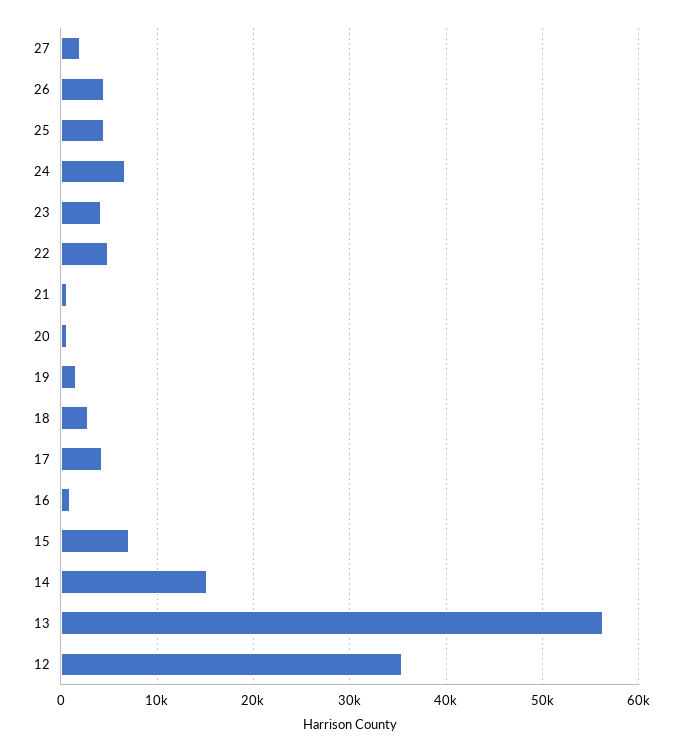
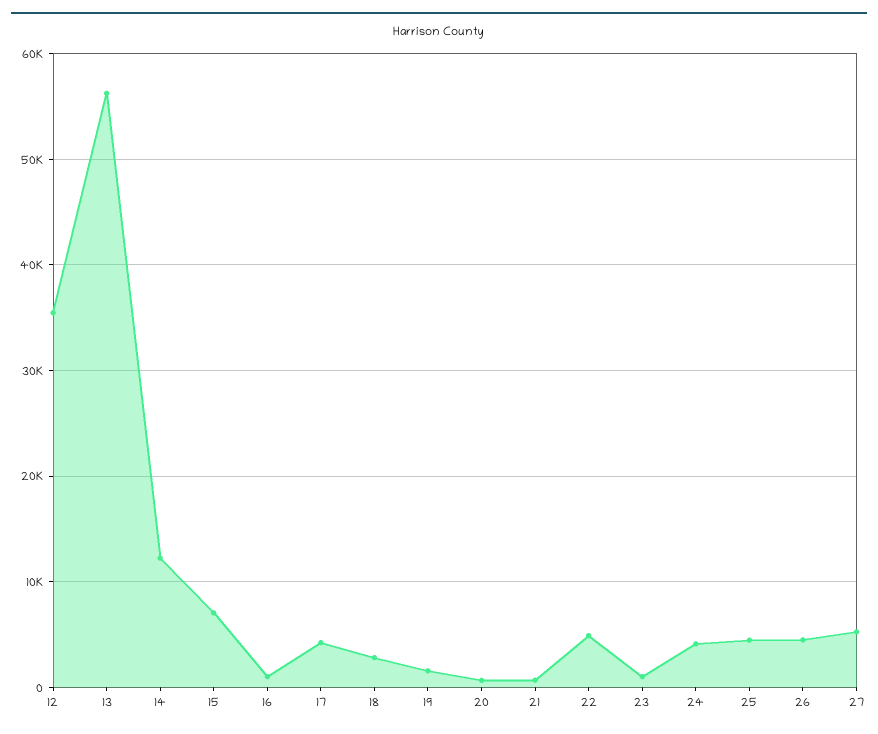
  {
-   "27": 2000,
+   "27": 5000,
    "26": 4000,
    "25": 4000,
-   "24": 7000,
+   "24": 4000,
-   "23": 4000,
+   "23": 1000,
    "22": 5000,
    "21": 1000,
    "20": 1000,
    "19": 2000,
    "18": 3000,
    "17": 4000,
    "16": 1000,
    "15": 7000,
-   "14": 15000,
+   "14": 12000,
    "13": 56000,
    "12": 35000
  }

